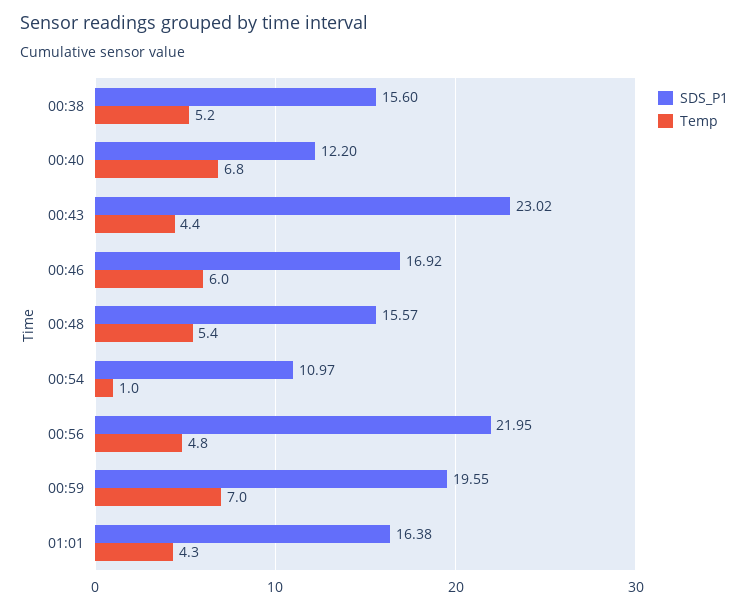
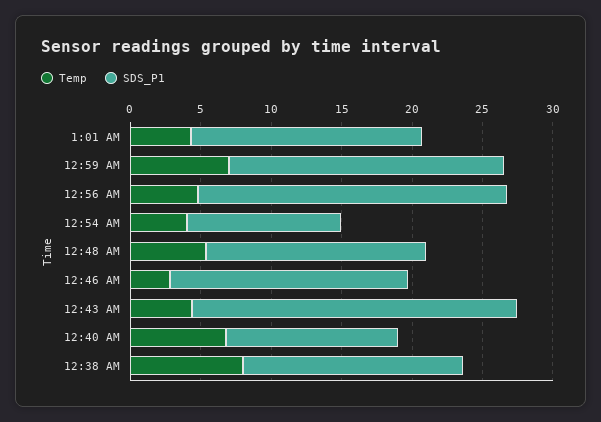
  {
    "SDS_P1": {
      "00:38": 15.6,
      "00:40": 12.2,
      "00:43": 23.02,
      "00:46": 16.92,
      "00:48": 15.57,
      "00:54": 10.97,
      "00:56": 21.95,
      "00:59": 19.55,
      "01:01": 16.38
    },
    "Temp": {
-     "00:38": 5.2,
+     "00:38": 8,
      "00:40": 6.8,
      "00:43": 4.4,
-     "00:46": 6,
+     "00:46": 3,
      "00:48": 5.4,
-     "00:54": 1,
+     "00:54": 4,
      "00:56": 4.8,
      "00:59": 7,
      "01:01": 4.3
    }
  }

